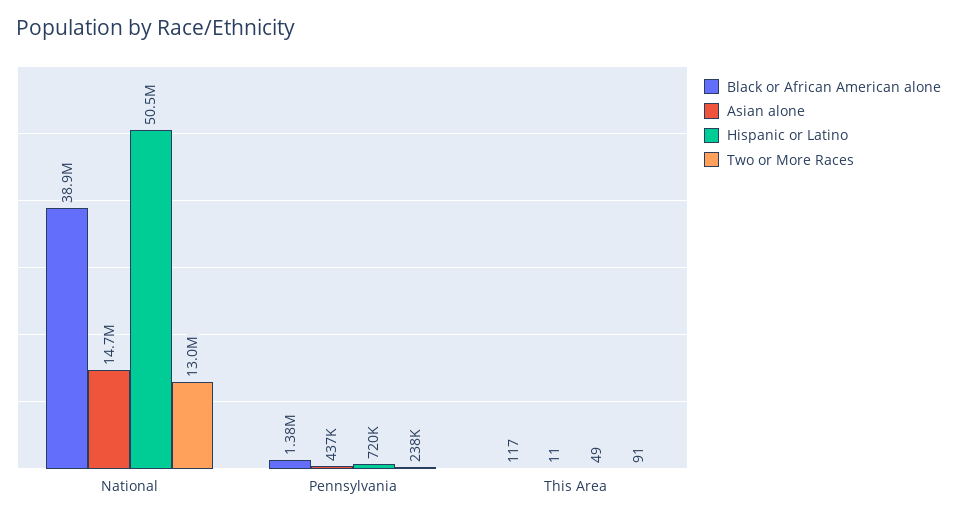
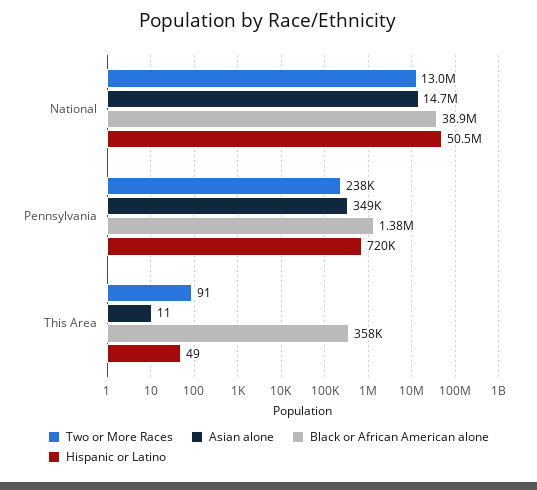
  {
    "Black or African American alone": {
      "National": 38900000,
      "Pennsylvania": 1380000,
-     "This Area": 117
+     "This Area": 358000
    },
    "Asian alone": {
      "National": 14700000,
-     "Pennsylvania": 437000,
+     "Pennsylvania": 349000,
      "This Area": 11
    },
    "Hispanic or Latino": {
      "National": 50500000,
      "Pennsylvania": 720000,
      "This Area": 49
    },
    "Two or More Races": {
      "National": 13000000,
      "Pennsylvania": 238000,
      "This Area": 91
    }
  }

